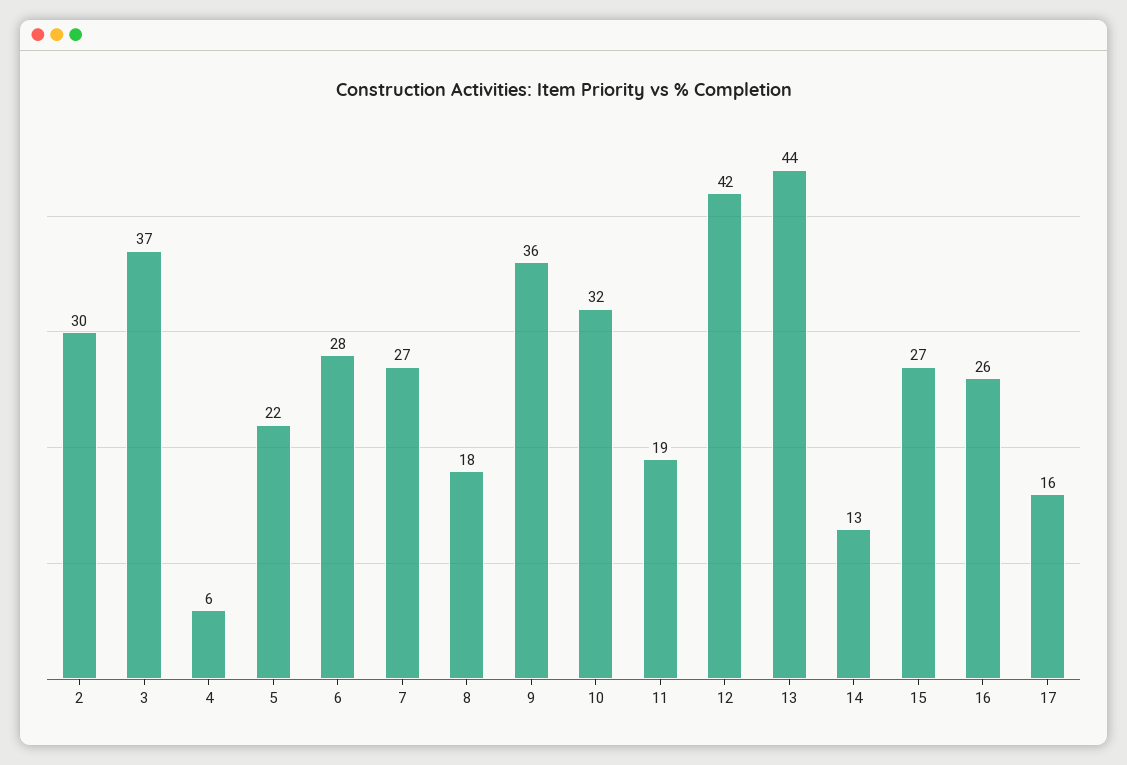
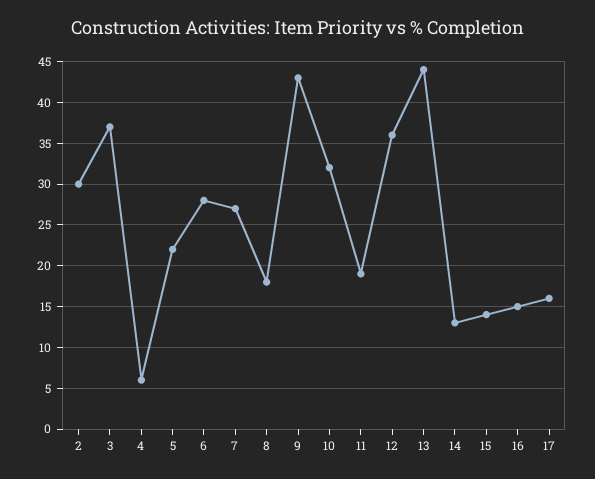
  {
    "2": 30,
    "3": 37,
    "4": 6,
    "5": 22,
    "6": 28,
    "7": 27,
    "8": 18,
-   "9": 36,
+   "9": 43,
    "10": 32,
    "11": 19,
-   "12": 42,
+   "12": 36,
    "13": 44,
    "14": 13,
-   "15": 27,
+   "15": 14,
-   "16": 26,
+   "16": 15,
    "17": 16
  }

